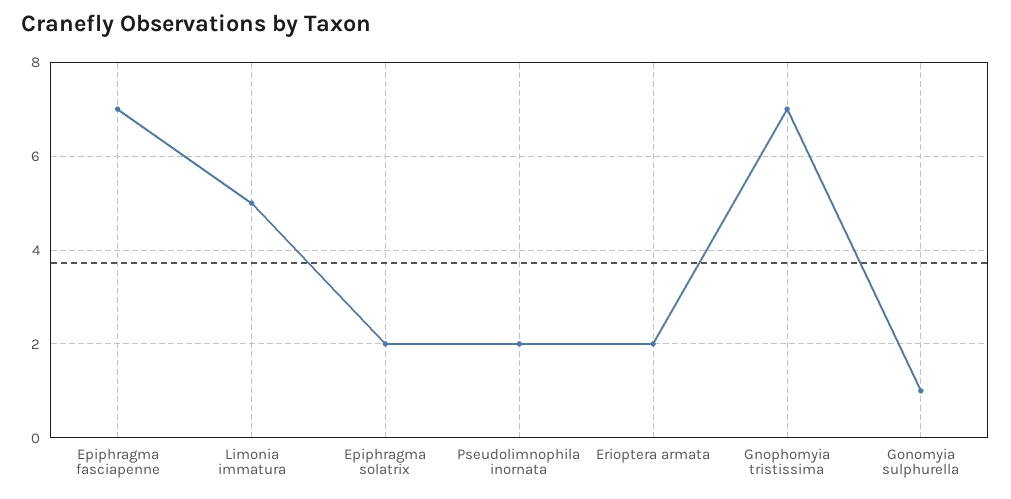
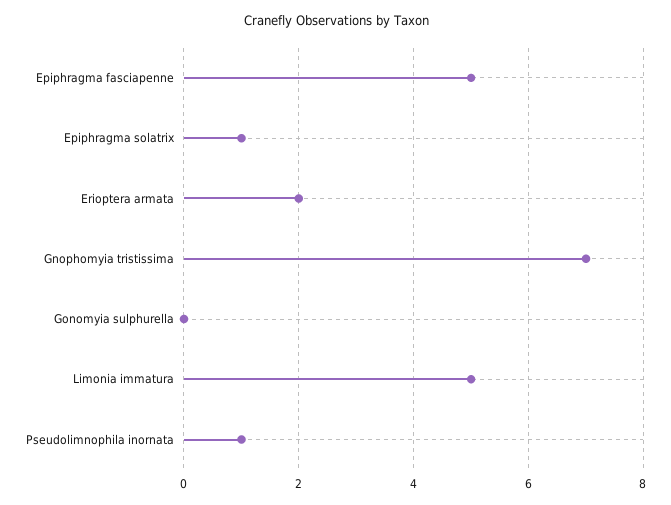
  {
-   "Epiphragma fasciapenne": 7,
+   "Epiphragma fasciapenne": 5,
    "Limonia immatura": 5,
-   "Epiphragma solatrix": 2,
+   "Epiphragma solatrix": 1,
-   "Pseudolimnophila inornata": 2,
+   "Pseudolimnophila inornata": 1,
    "Erioptera armata": 2,
    "Gnophomyia tristissima": 7,
-   "Gonomyia sulphurella": 1
+   "Gonomyia sulphurella": 0
  }

